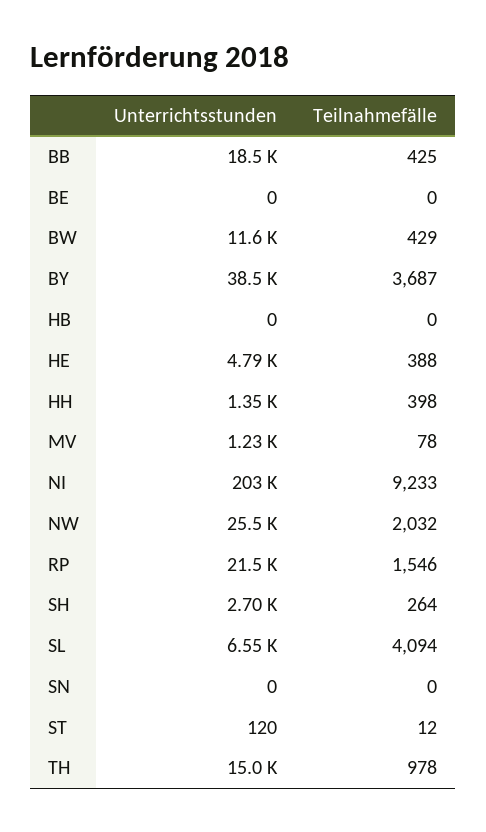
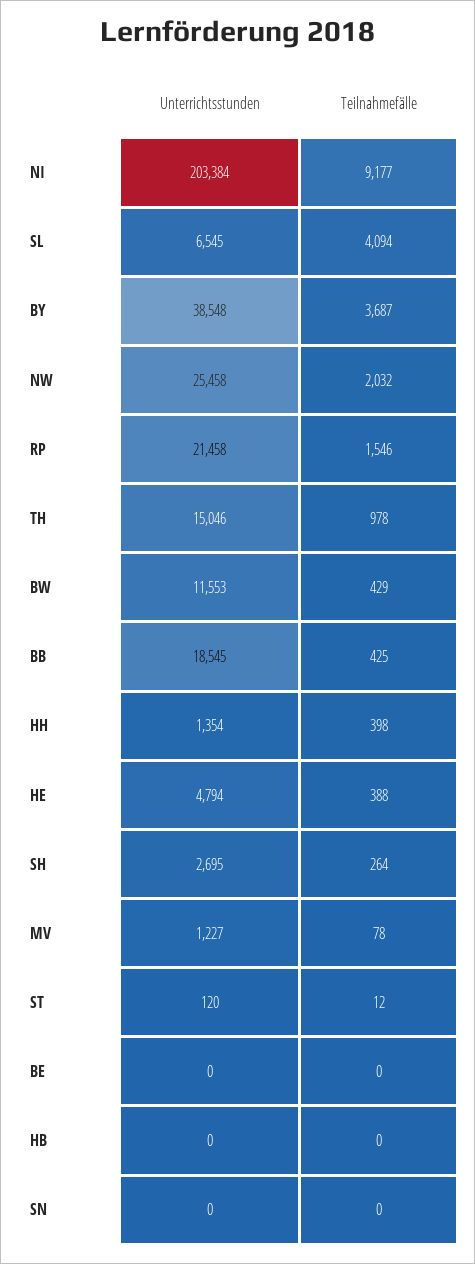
  {
    "Unterrichtsstunden": {
      "BB": 18545,
      "BE": 0,
      "BW": 11553,
      "BY": 38548,
      "HB": 0,
      "HE": 4794,
      "HH": 1354,
      "MV": 1227,
      "NI": 203384,
      "NW": 25458,
      "RP": 21458,
      "SH": 2695,
      "SL": 6545,
      "SN": 0,
      "ST": 120,
      "TH": 15046
    },
    "Teilnahmefälle": {
      "BB": 425,
      "BE": 0,
      "BW": 429,
      "BY": 3687,
      "HB": 0,
      "HE": 388,
      "HH": 398,
      "MV": 78,
-     "NI": 9233,
+     "NI": 9177,
      "NW": 2032,
      "RP": 1546,
      "SH": 264,
      "SL": 4094,
      "SN": 0,
      "ST": 12,
      "TH": 978
    }
  }

